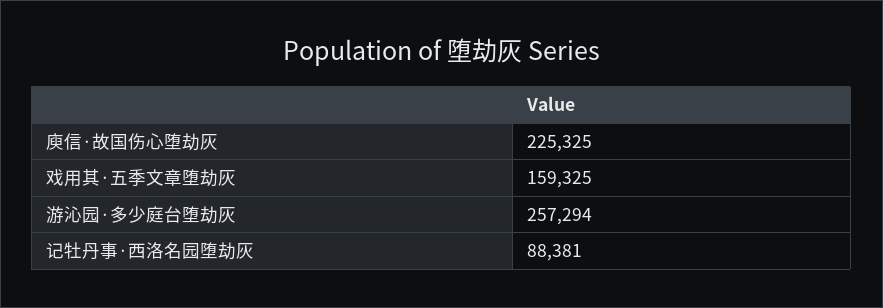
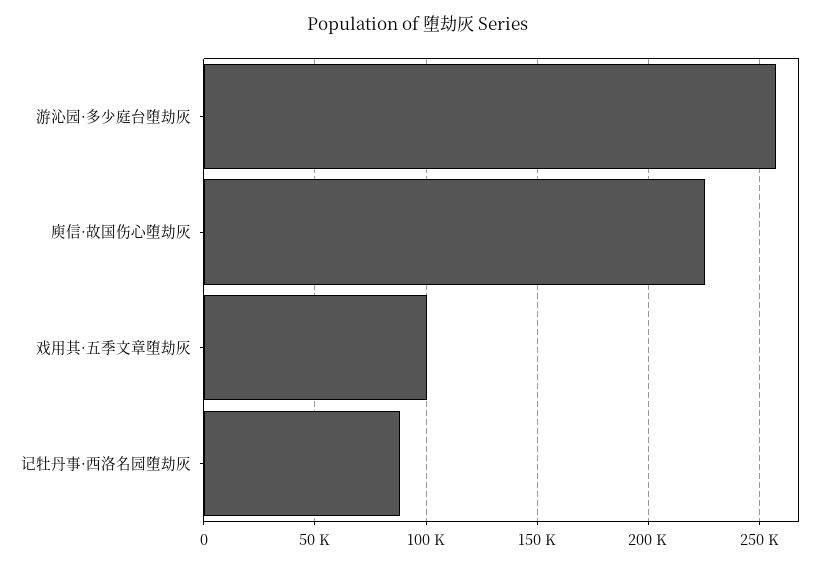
  {
    "庾信·故国伤心堕劫灰": 225325,
-   "戏用其·五季文章堕劫灰": 159325,
+   "戏用其·五季文章堕劫灰": 100000,
    "游沁园·多少庭台堕劫灰": 257294,
    "记牡丹事·西洛名园堕劫灰": 88381
  }

